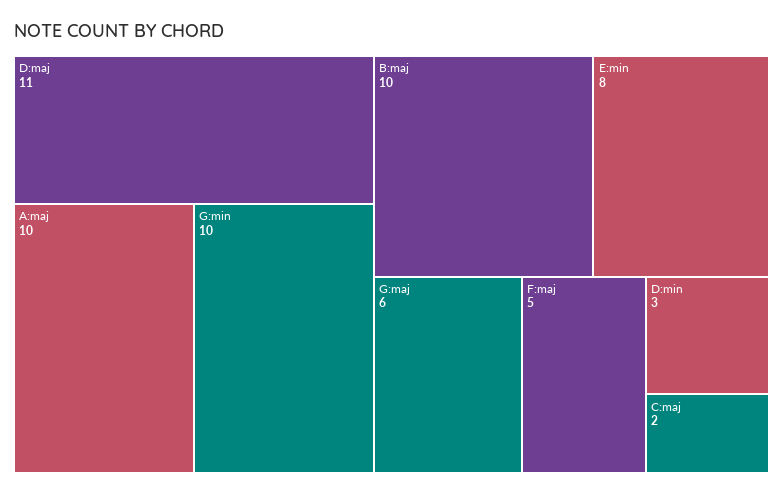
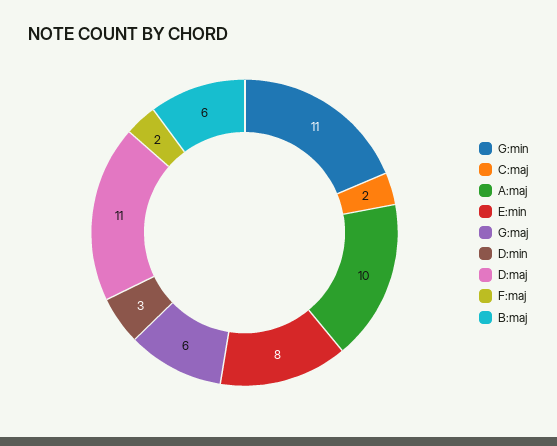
  {
    "D:maj": 11,
    "A:maj": 10,
-   "G:min": 10,
+   "G:min": 11,
-   "B:maj": 10,
+   "B:maj": 6,
    "E:min": 8,
    "G:maj": 6,
-   "F:maj": 5,
+   "F:maj": 2,
    "D:min": 3,
    "C:maj": 2
  }

